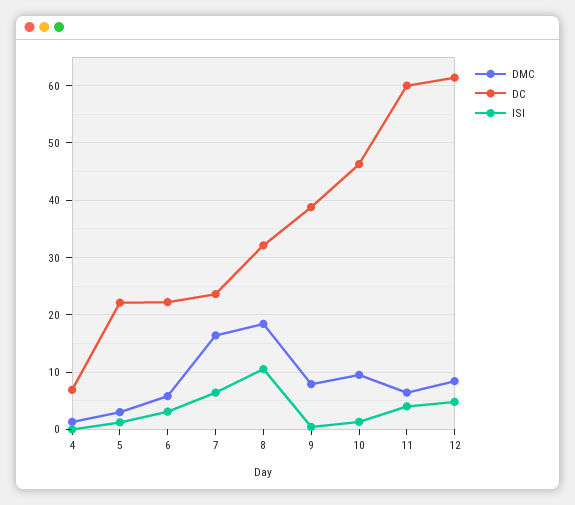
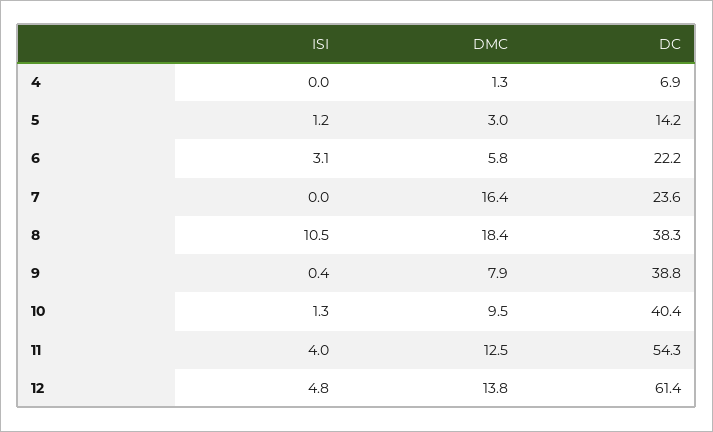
  {
    "DMC": {
      "4": 1.3,
      "5": 3,
      "6": 5.8,
      "7": 16.4,
      "8": 18.4,
      "9": 7.9,
      "10": 9.5,
-     "11": 6,
+     "11": 12.5,
-     "12": 8
+     "12": 13.8
    },
    "DC": {
      "4": 6.9,
-     "5": 22,
+     "5": 14.2,
      "6": 22.2,
      "7": 23.6,
-     "8": 32,
+     "8": 38.3,
      "9": 38.8,
-     "10": 46,
+     "10": 40.4,
-     "11": 60,
+     "11": 54.3,
      "12": 61.4
    },
    "ISI": {
      "4": 0,
      "5": 1.2,
      "6": 3.1,
-     "7": 6,
+     "7": 0,
      "8": 10.5,
      "9": 0.4,
      "10": 1.3,
      "11": 4,
      "12": 4.8
    }
  }

